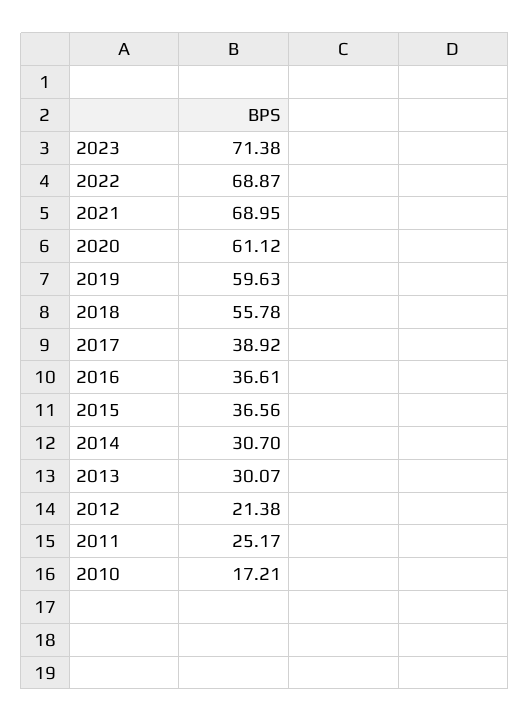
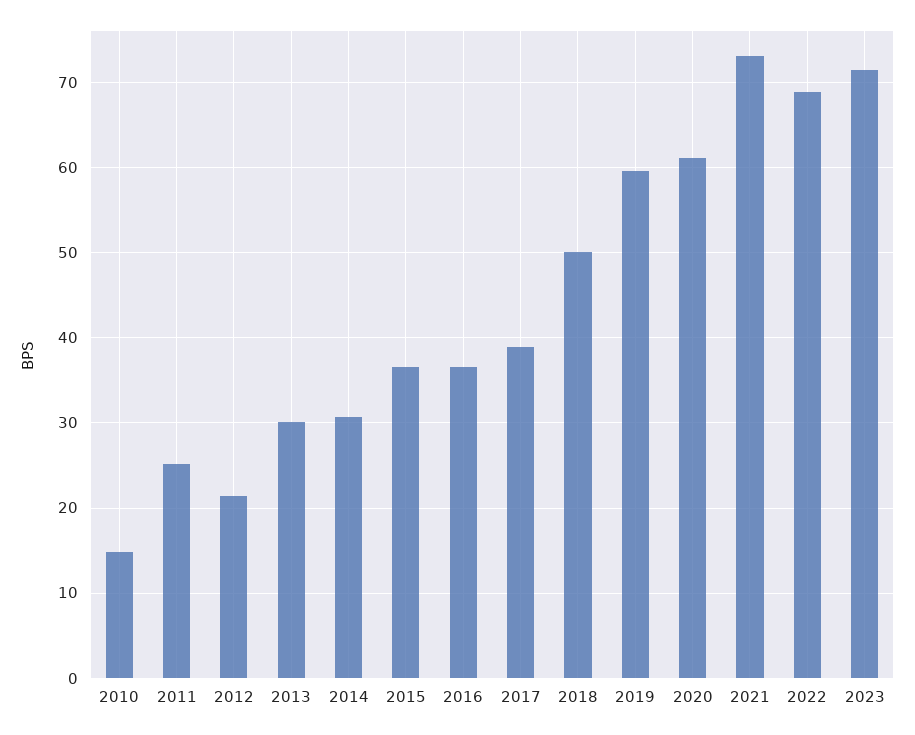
  {
    "2023": 71.38,
    "2022": 68.87,
-   "2021": 68.95,
+   "2021": 73,
    "2020": 61.12,
    "2019": 59.63,
-   "2018": 55.78,
+   "2018": 50,
    "2017": 38.92,
    "2016": 36.61,
    "2015": 36.56,
    "2014": 30.7,
    "2013": 30.07,
    "2012": 21.38,
    "2011": 25.17,
-   "2010": 17.21
+   "2010": 15
  }

